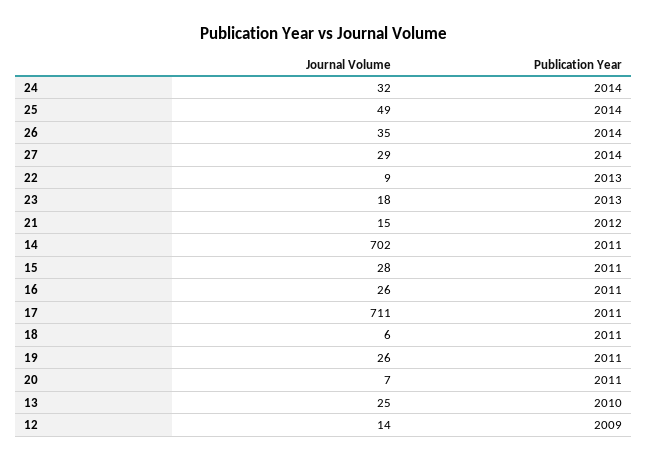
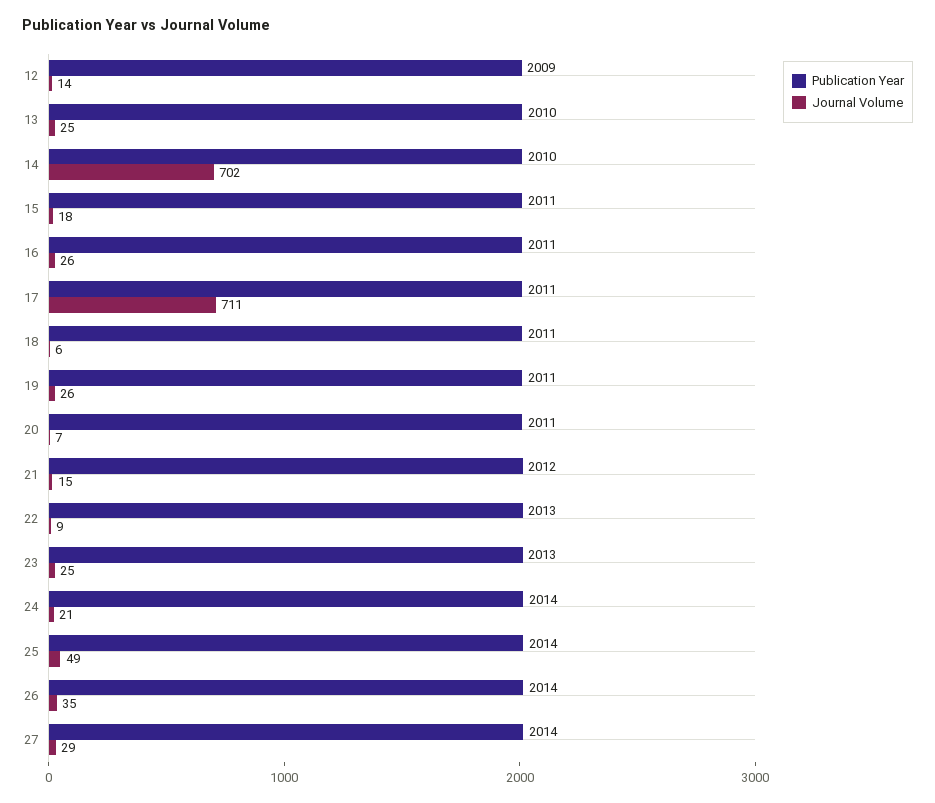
  {
    "Journal Volume": {
-     "24": 32,
+     "24": 21,
      "25": 49,
      "26": 35,
      "27": 29,
      "22": 9,
-     "23": 18,
+     "23": 25,
      "21": 15,
      "14": 702,
-     "15": 28,
+     "15": 18,
      "16": 26,
      "17": 711,
      "18": 6,
      "19": 26,
      "20": 7,
      "13": 25,
      "12": 14
    },
    "Publication Year": {
      "24": 2014,
      "25": 2014,
      "26": 2014,
      "27": 2014,
      "22": 2013,
      "23": 2013,
      "21": 2012,
-     "14": 2011,
+     "14": 2010,
      "15": 2011,
      "16": 2011,
      "17": 2011,
      "18": 2011,
      "19": 2011,
      "20": 2011,
      "13": 2010,
      "12": 2009
    }
  }

